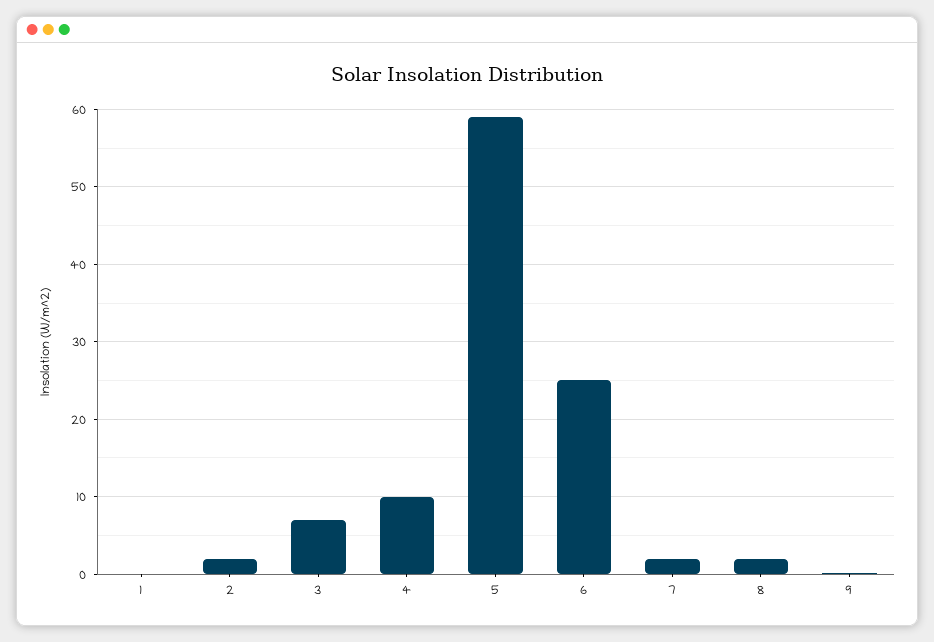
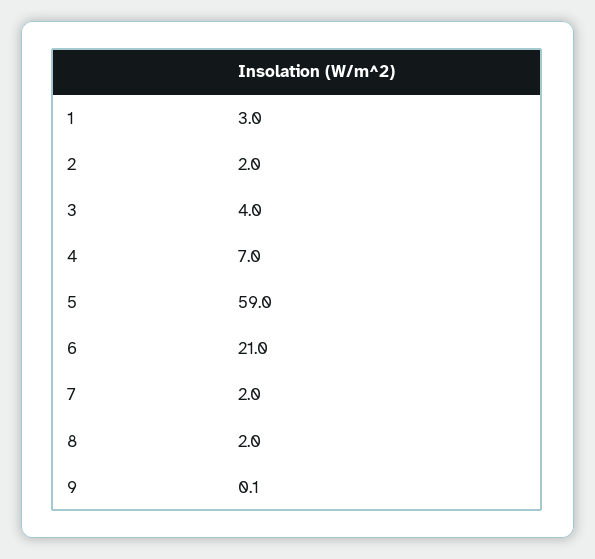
  {
-   "1": 0,
+   "1": 3,
    "2": 2,
-   "3": 7,
+   "3": 4,
-   "4": 10,
+   "4": 7,
    "5": 59,
-   "6": 25,
+   "6": 21,
    "7": 2,
    "8": 2,
    "9": 0.1
  }

